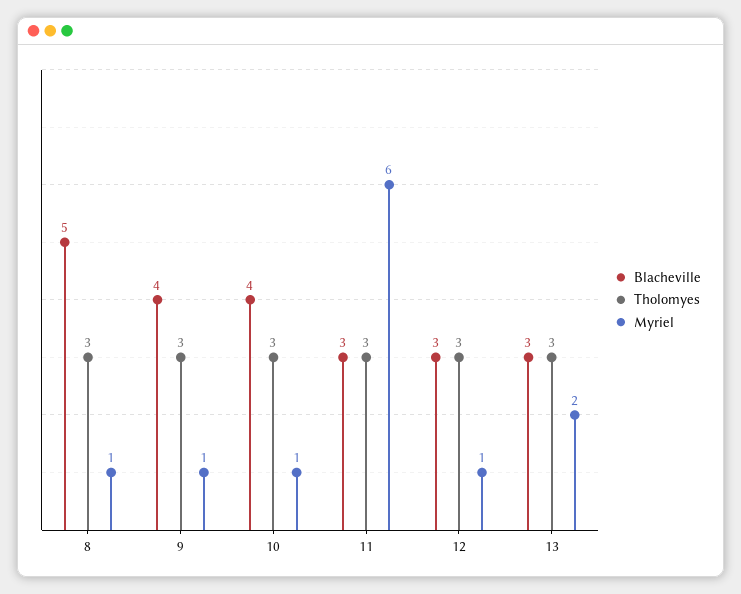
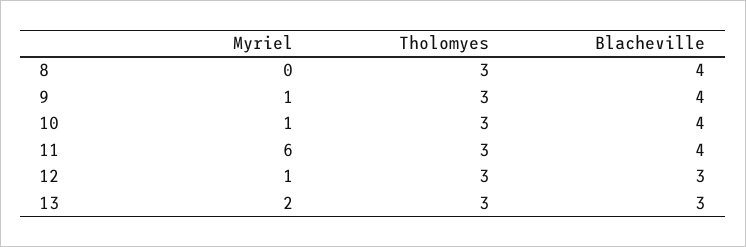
  {
    "Blacheville": {
-     "8": 5,
+     "8": 4,
      "9": 4,
      "10": 4,
-     "11": 3,
+     "11": 4,
      "12": 3,
      "13": 3
    },
    "Tholomyes": {
      "8": 3,
      "9": 3,
      "10": 3,
      "11": 3,
      "12": 3,
      "13": 3
    },
    "Myriel": {
-     "8": 1,
+     "8": 0,
      "9": 1,
      "10": 1,
      "11": 6,
      "12": 1,
      "13": 2
    }
  }

